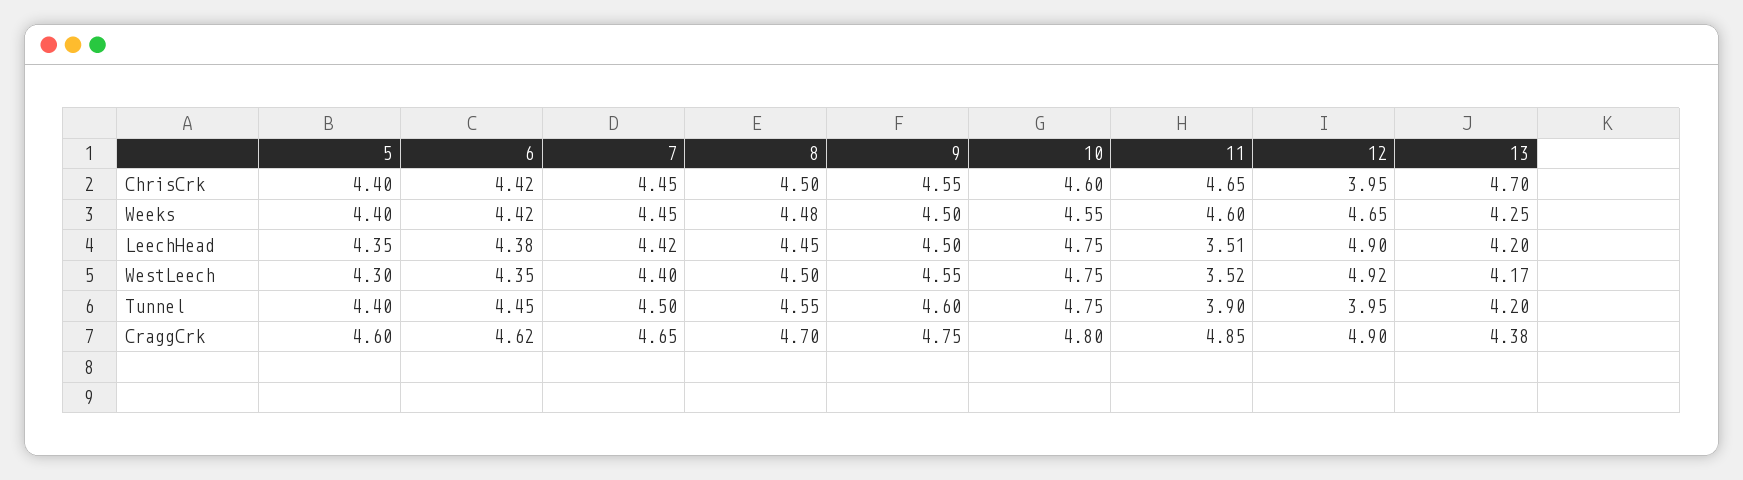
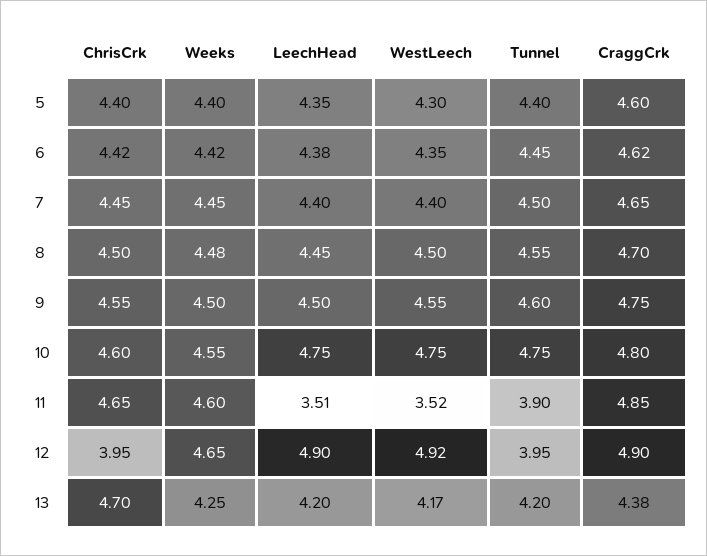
  {
    "5": {
      "ChrisCrk": 4.4,
      "Weeks": 4.4,
      "LeechHead": 4.35,
      "WestLeech": 4.3,
      "Tunnel": 4.4,
      "CraggCrk": 4.6
    },
    "6": {
      "ChrisCrk": 4.42,
      "Weeks": 4.42,
      "LeechHead": 4.38,
      "WestLeech": 4.35,
      "Tunnel": 4.45,
      "CraggCrk": 4.62
    },
    "7": {
      "ChrisCrk": 4.45,
      "Weeks": 4.45,
-     "LeechHead": 4.42,
+     "LeechHead": 4.4,
      "WestLeech": 4.4,
      "Tunnel": 4.5,
      "CraggCrk": 4.65
    },
    "8": {
      "ChrisCrk": 4.5,
      "Weeks": 4.48,
      "LeechHead": 4.45,
      "WestLeech": 4.5,
      "Tunnel": 4.55,
      "CraggCrk": 4.7
    },
    "9": {
      "ChrisCrk": 4.55,
      "Weeks": 4.5,
      "LeechHead": 4.5,
      "WestLeech": 4.55,
      "Tunnel": 4.6,
      "CraggCrk": 4.75
    },
    "10": {
      "ChrisCrk": 4.6,
      "Weeks": 4.55,
      "LeechHead": 4.75,
      "WestLeech": 4.75,
      "Tunnel": 4.75,
      "CraggCrk": 4.8
    },
    "11": {
      "ChrisCrk": 4.65,
      "Weeks": 4.6,
      "LeechHead": 3.51,
      "WestLeech": 3.52,
      "Tunnel": 3.9,
      "CraggCrk": 4.85
    },
    "12": {
      "ChrisCrk": 3.95,
      "Weeks": 4.65,
      "LeechHead": 4.9,
      "WestLeech": 4.92,
      "Tunnel": 3.95,
      "CraggCrk": 4.9
    },
    "13": {
      "ChrisCrk": 4.7,
      "Weeks": 4.25,
      "LeechHead": 4.2,
      "WestLeech": 4.17,
      "Tunnel": 4.2,
      "CraggCrk": 4.38
    }
  }

